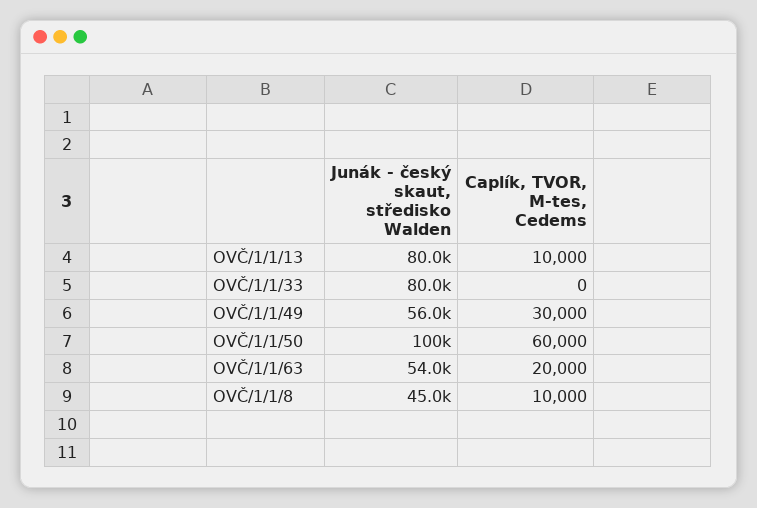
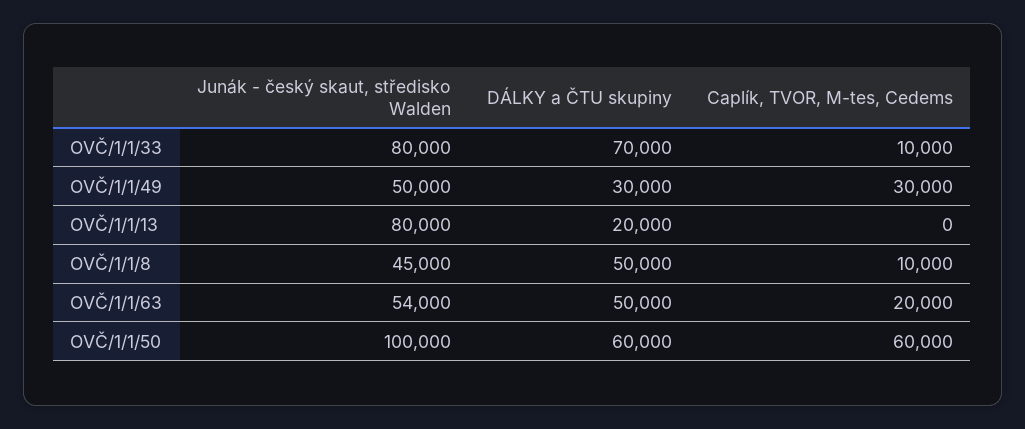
  {
    "Junák - český skaut, středisko Walden": {
      "OVČ/1/1/13": 80000,
      "OVČ/1/1/33": 80000,
-     "OVČ/1/1/49": 56000,
+     "OVČ/1/1/49": 50000,
      "OVČ/1/1/50": 100000,
      "OVČ/1/1/63": 54000,
      "OVČ/1/1/8": 45000
    },
    "Caplík, TVOR, M-tes, Cedems": {
-     "OVČ/1/1/13": 10000,
+     "OVČ/1/1/13": 0,
-     "OVČ/1/1/33": 0,
+     "OVČ/1/1/33": 10000,
      "OVČ/1/1/49": 30000,
      "OVČ/1/1/50": 60000,
      "OVČ/1/1/63": 20000,
      "OVČ/1/1/8": 10000
-   }
+   },
+   "DÁLKY a ČTU skupiny": {
+     "OVČ/1/1/33": 70000,
+     "OVČ/1/1/49": 30000,
+     "OVČ/1/1/13": 20000,
+     "OVČ/1/1/8": 50000,
+     "OVČ/1/1/63": 50000,
+     "OVČ/1/1/50": 60000
+   }
  }

